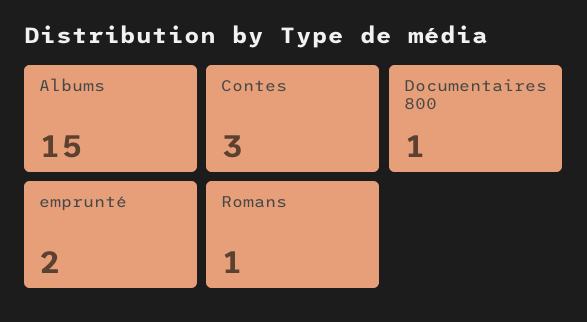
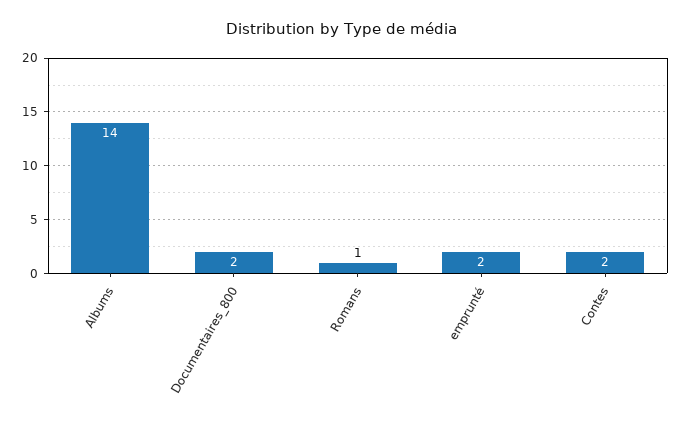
  {
-   "Albums": 15,
+   "Albums": 14,
-   "Contes": 3,
+   "Contes": 2,
-   "Documentaires 800": 1,
+   "Documentaires 800": 2,
    "emprunté": 2,
    "Romans": 1
  }

